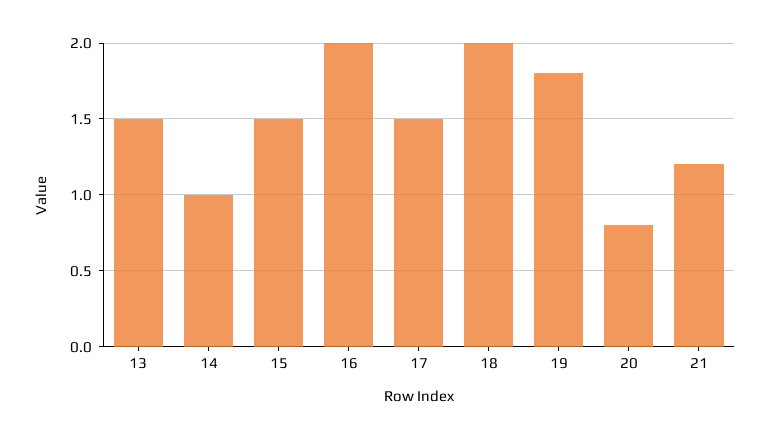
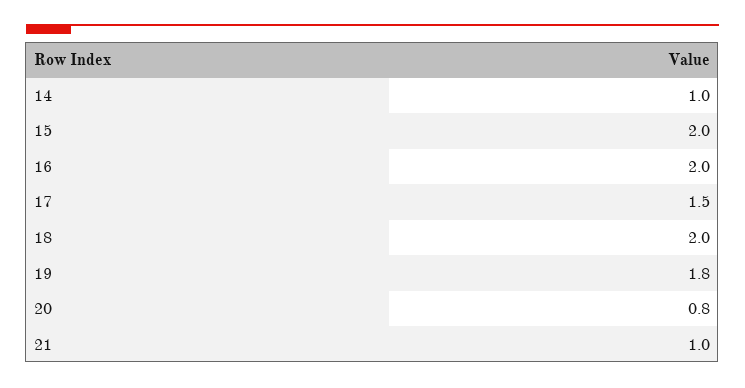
  {
-   "13": 1.5,
    "14": 1,
-   "15": 1.5,
+   "15": 2,
    "16": 2,
    "17": 1.5,
    "18": 2,
    "19": 1.8,
    "20": 0.8,
-   "21": 1.2
+   "21": 1
  }

